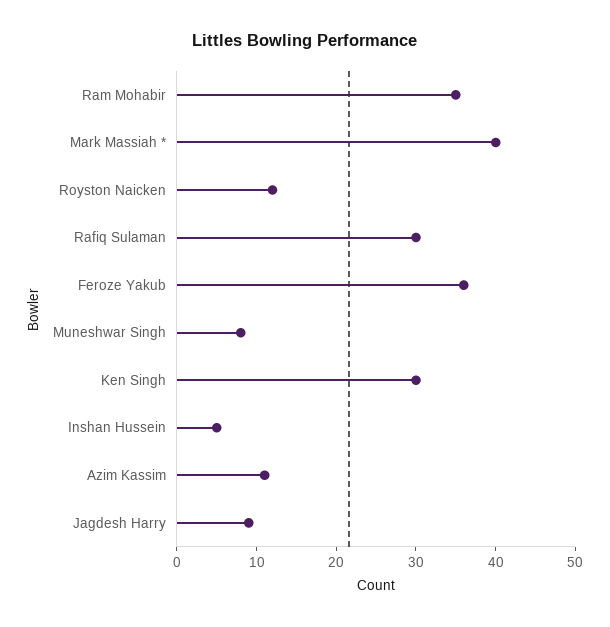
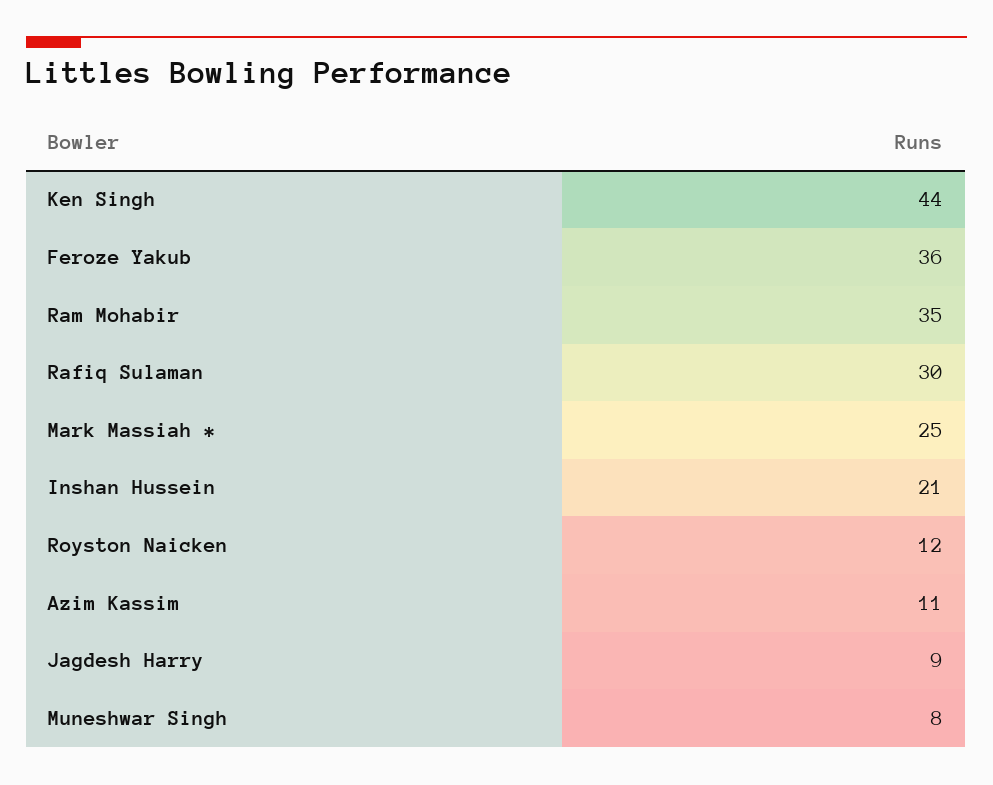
  {
    "Ram Mohabir": 35,
-   "Mark Massiah *": 40,
+   "Mark Massiah *": 25,
    "Royston Naicken": 12,
    "Rafiq Sulaman": 30,
    "Feroze Yakub": 36,
    "Muneshwar Singh": 8,
-   "Ken Singh": 30,
+   "Ken Singh": 44,
-   "Inshan Hussein": 5,
+   "Inshan Hussein": 21,
    "Azim Kassim": 11,
    "Jagdesh Harry": 9
  }

